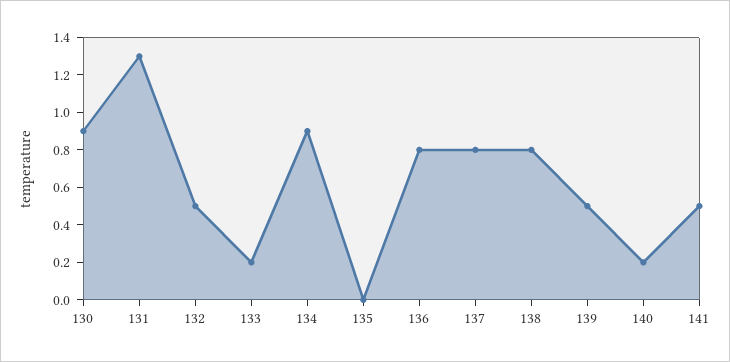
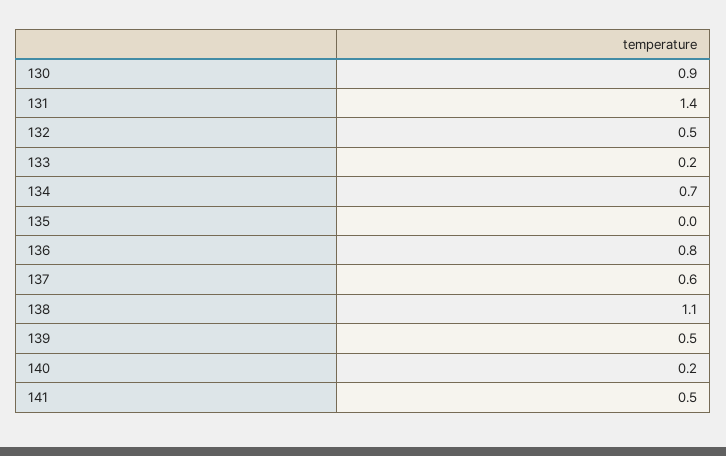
  {
    "130": 0.9,
-   "131": 1.3,
+   "131": 1.4,
    "132": 0.5,
    "133": 0.2,
-   "134": 0.9,
+   "134": 0.7,
    "135": 0,
    "136": 0.8,
-   "137": 0.8,
+   "137": 0.6,
-   "138": 0.8,
+   "138": 1.1,
    "139": 0.5,
    "140": 0.2,
    "141": 0.5
  }

